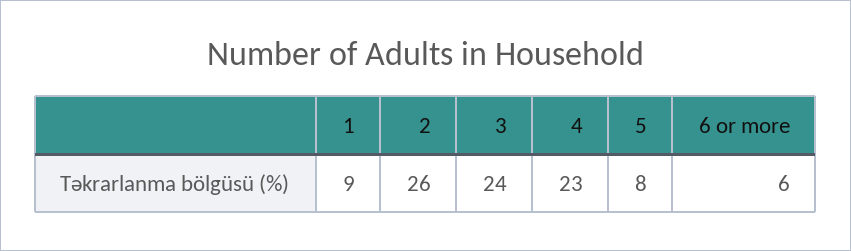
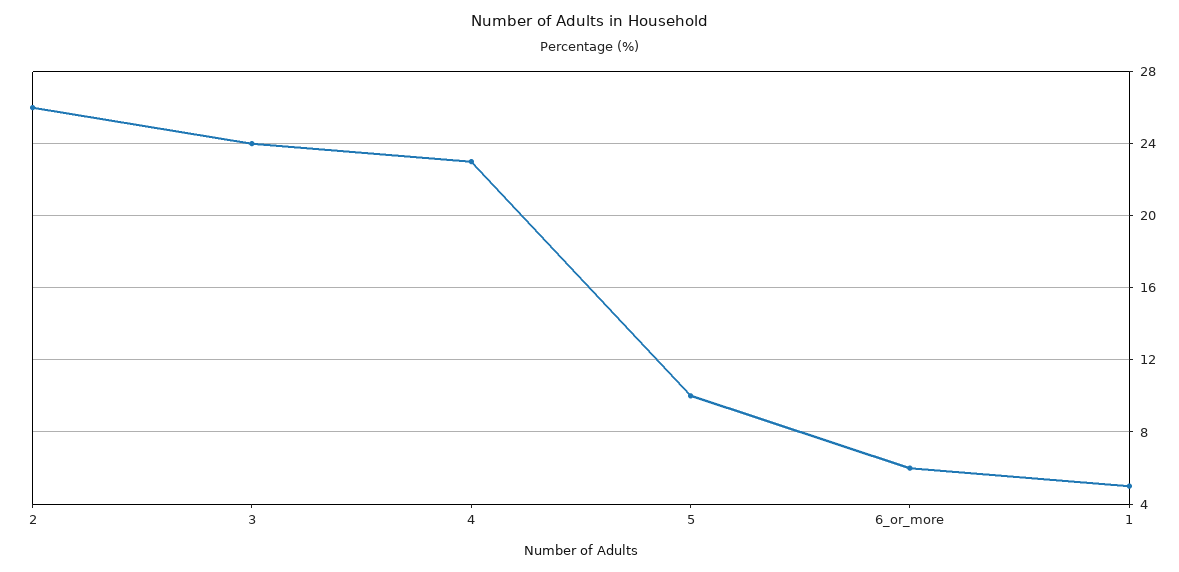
  {
-   "1": 9,
+   "1": 5,
    "2": 26,
    "3": 24,
    "4": 23,
-   "5": 8,
+   "5": 10,
    "6 or more": 6
  }

